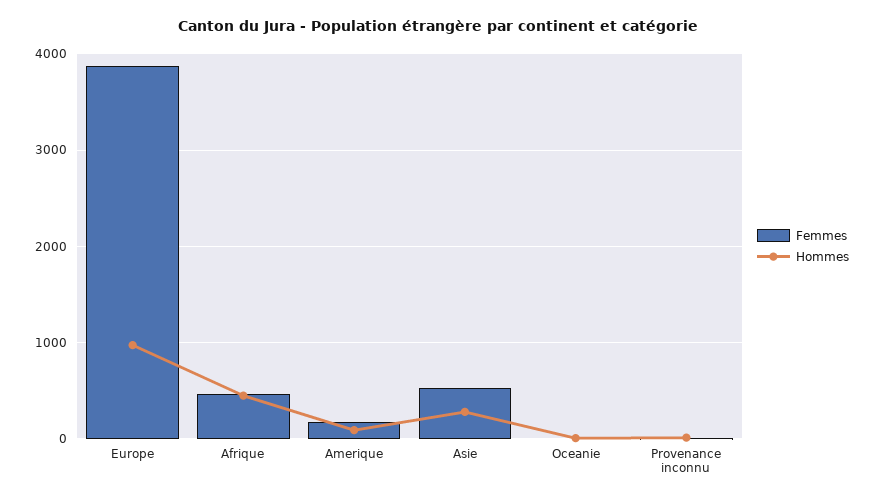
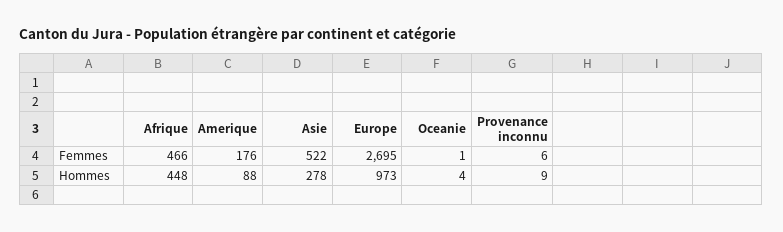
  {
    "Femmes": {
-     "Europe": 3900,
+     "Europe": 2695,
      "Afrique": 466,
      "Amerique": 176,
      "Asie": 522,
      "Oceanie": 1,
      "Provenance inconnu": 6
    },
    "Hommes": {
      "Europe": 973,
      "Afrique": 448,
      "Amerique": 88,
      "Asie": 278,
      "Oceanie": 4,
      "Provenance inconnu": 9
    }
  }

